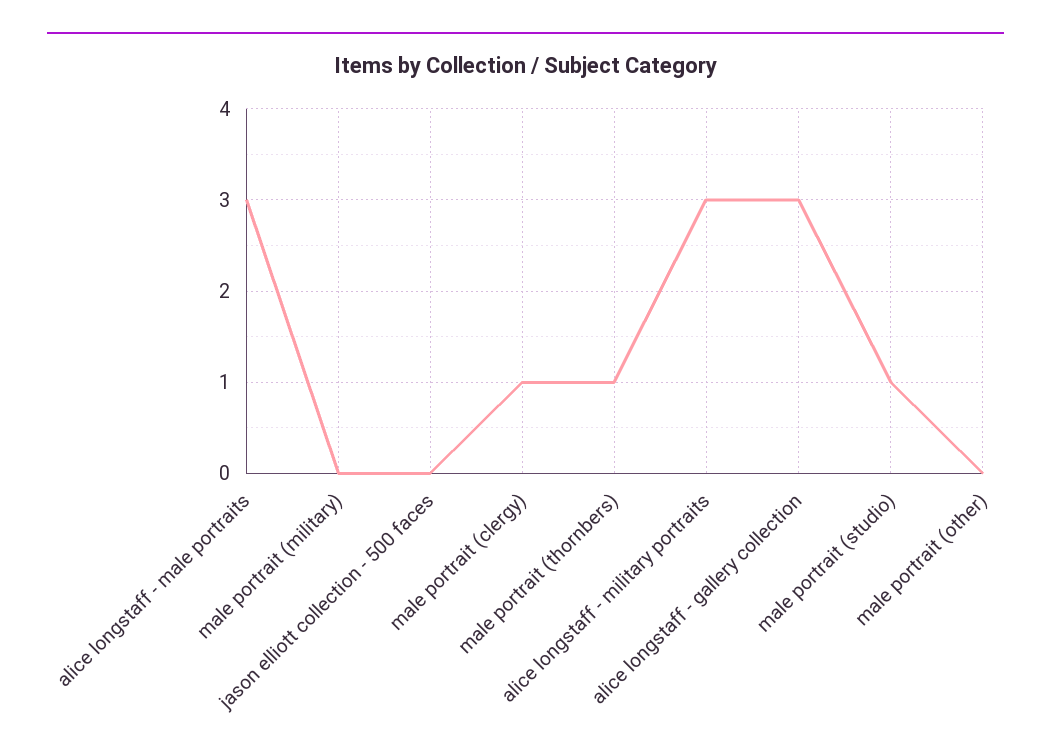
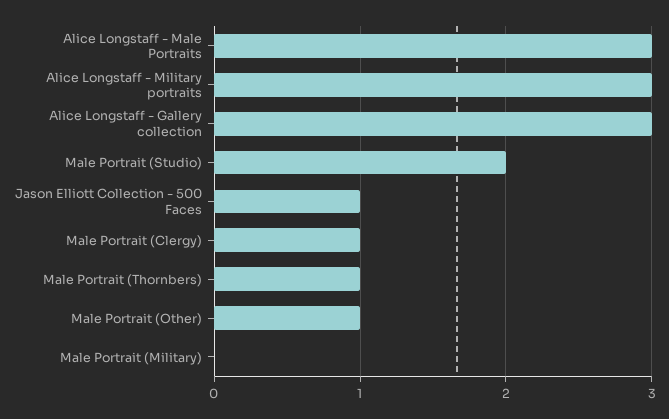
  {
    "alice longstaff - male portraits": 3,
    "male portrait (military)": 0,
-   "jason elliott collection - 500 faces": 0,
+   "jason elliott collection - 500 faces": 1,
    "male portrait (clergy)": 1,
    "male portrait (thornbers)": 1,
    "alice longstaff - military portraits": 3,
    "alice longstaff - gallery collection": 3,
-   "male portrait (studio)": 1,
+   "male portrait (studio)": 2,
-   "male portrait (other)": 0
+   "male portrait (other)": 1
  }

